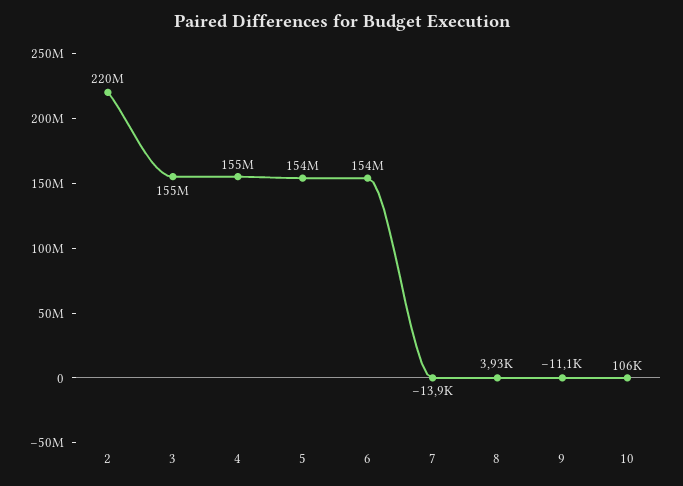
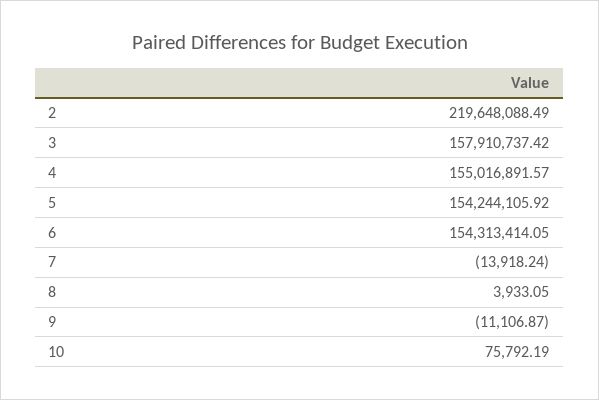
  {
    "2": 219648088.49,
-   "3": 155000000,
+   "3": 157910737.42,
    "4": 155016891.57,
    "5": 154244105.92,
    "6": 154313414.05,
    "7": -13918.24,
    "8": 3933.05,
    "9": -11106.87,
-   "10": 106000
+   "10": 75792.19
  }

